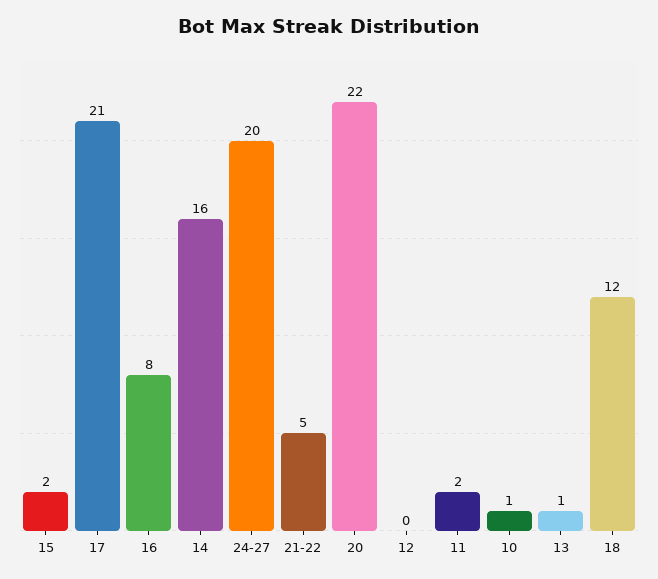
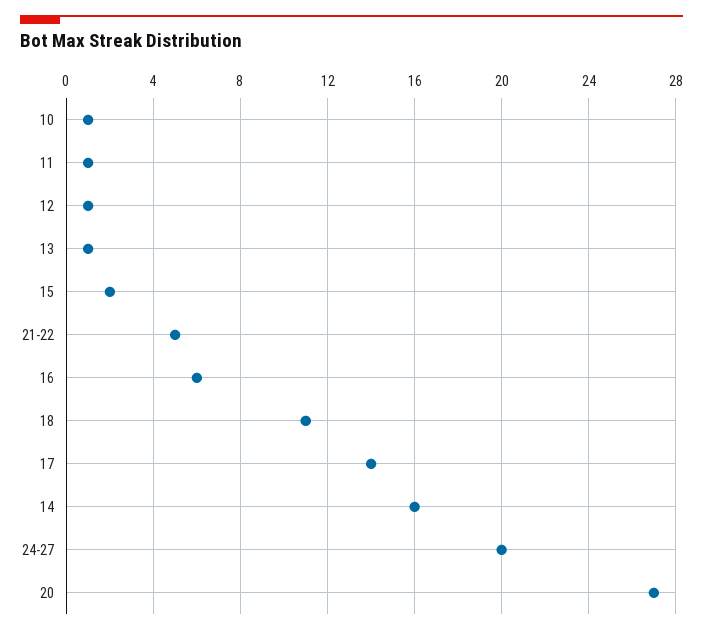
  {
    "15": 2,
-   "17": 21,
+   "17": 14,
-   "16": 8,
+   "16": 6,
    "14": 16,
    "24-27": 20,
    "21-22": 5,
-   "20": 22,
+   "20": 27,
-   "12": 0,
+   "12": 1,
-   "11": 2,
+   "11": 1,
    "10": 1,
    "13": 1,
-   "18": 12
+   "18": 11
  }

